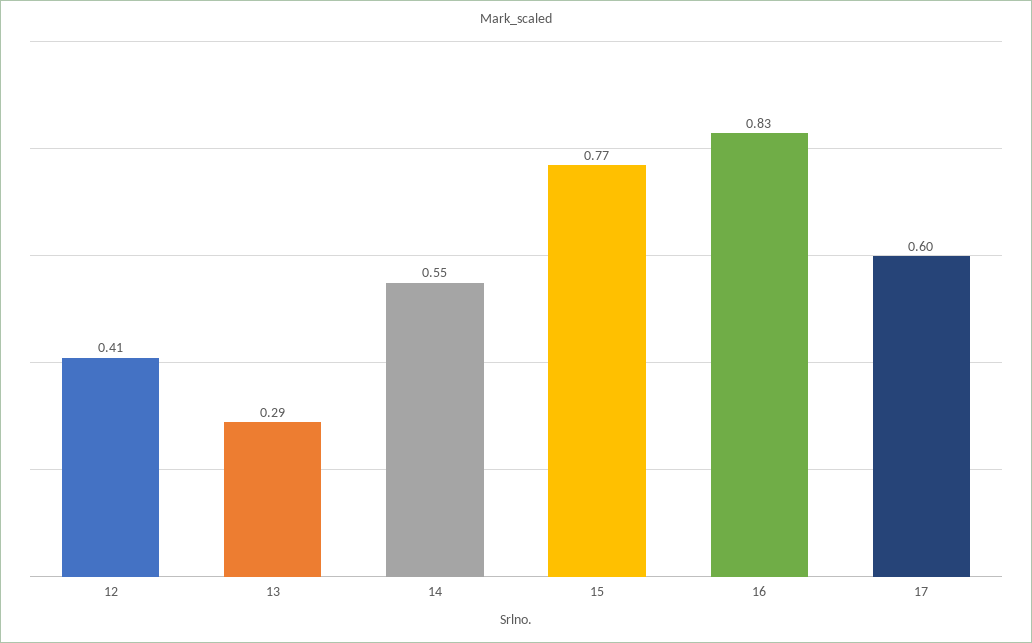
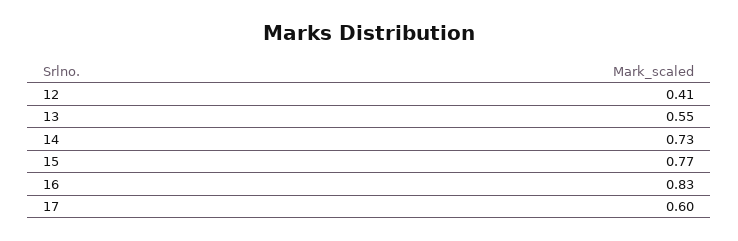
  {
    "12": 0.41,
-   "13": 0.29,
+   "13": 0.55,
-   "14": 0.55,
+   "14": 0.73,
    "15": 0.77,
    "16": 0.83,
    "17": 0.6
  }

